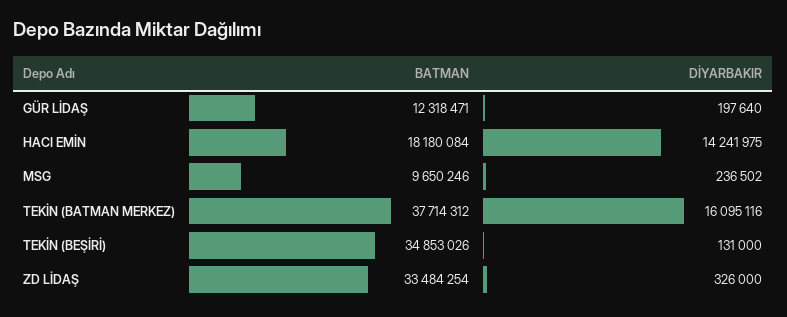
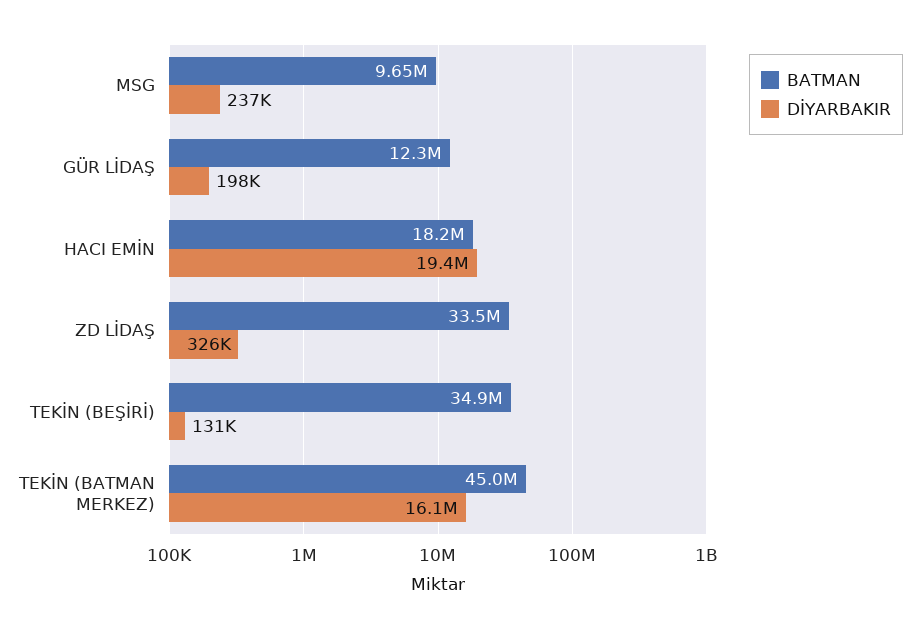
  {
    "BATMAN": {
      "GÜR LİDAŞ": 12318471,
      "HACI EMİN": 18180084,
      "MSG": 9650246,
-     "TEKİN (BATMAN MERKEZ)": 37714312,
+     "TEKİN (BATMAN MERKEZ)": 45000000,
      "TEKİN (BEŞİRİ)": 34853026,
      "ZD LİDAŞ": 33484254
    },
    "DİYARBAKIR": {
      "GÜR LİDAŞ": 197640,
-     "HACI EMİN": 14241975,
+     "HACI EMİN": 19400000,
      "MSG": 236502,
      "TEKİN (BATMAN MERKEZ)": 16095116,
      "TEKİN (BEŞİRİ)": 131000,
      "ZD LİDAŞ": 326000
    }
  }

